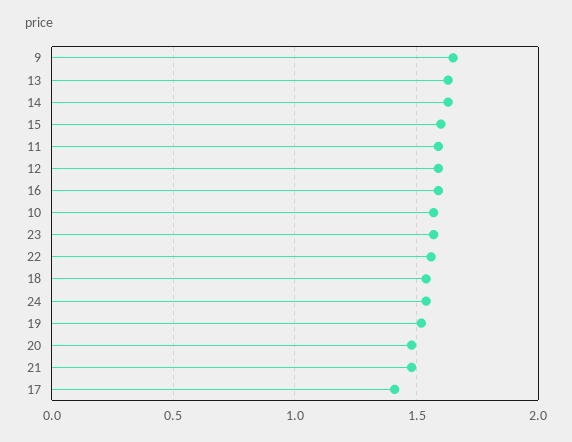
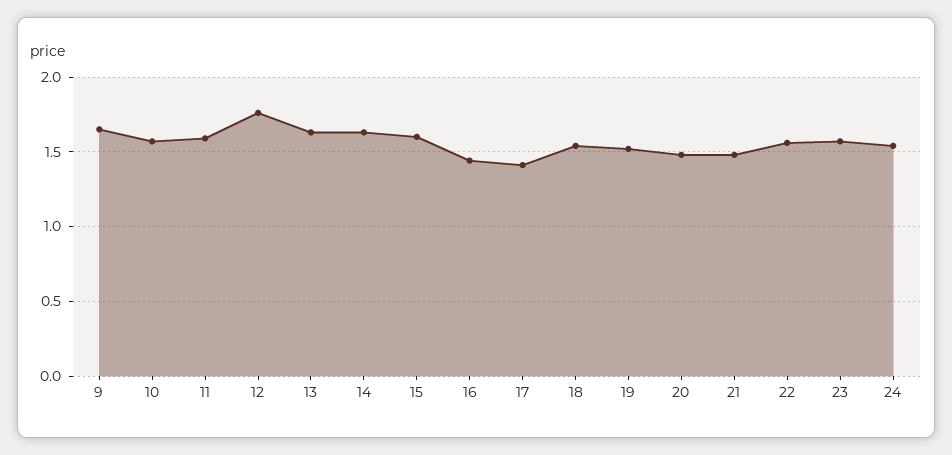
  {
    "9": 1.65,
    "13": 1.65,
    "14": 1.65,
    "15": 1.6,
    "11": 1.6,
-   "12": 1.6,
+   "12": 1.75,
-   "16": 1.6,
+   "16": 1.45,
    "10": 1.55,
    "23": 1.55,
    "22": 1.55,
    "18": 1.55,
    "24": 1.55,
    "19": 1.5,
    "20": 1.5,
    "21": 1.5,
    "17": 1.4
  }

